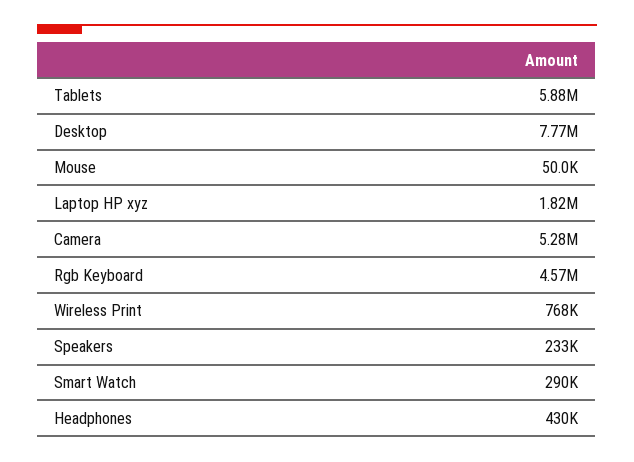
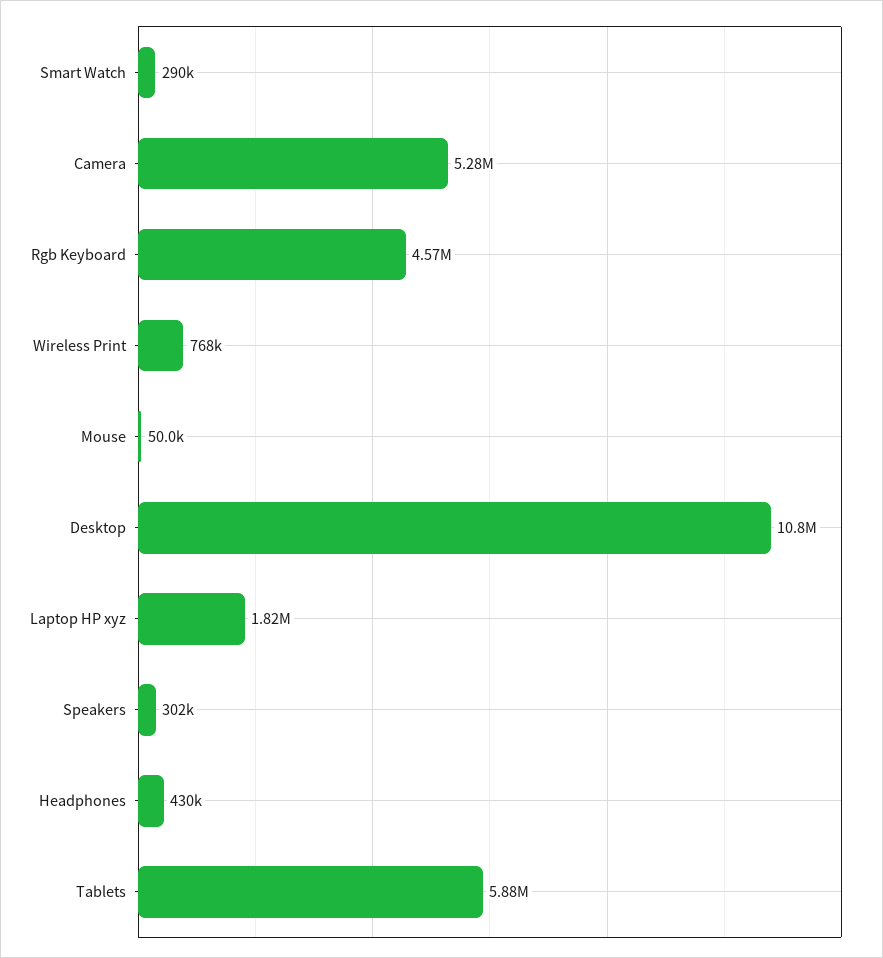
  {
    "Tablets": 5880000,
-   "Desktop": 7770000,
+   "Desktop": 10800000,
    "Mouse": 50000,
    "Laptop HP xyz": 1820000,
    "Camera": 5280000,
    "Rgb Keyboard": 4570000,
    "Wireless Print": 768000,
-   "Speakers": 233000,
+   "Speakers": 302000,
    "Smart Watch": 290000,
    "Headphones": 430000
  }

